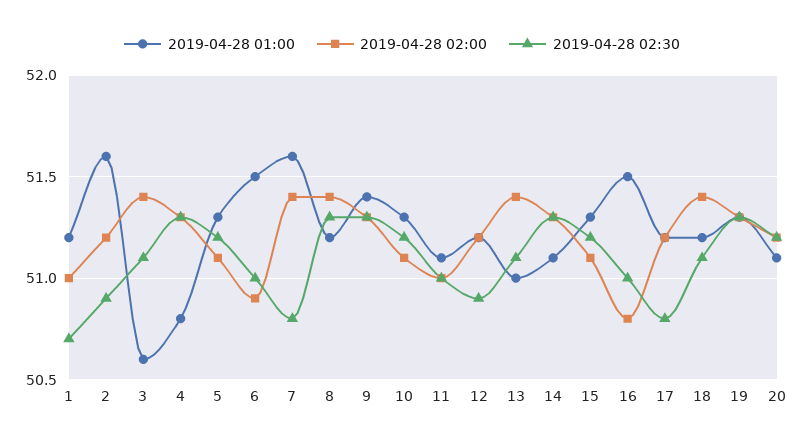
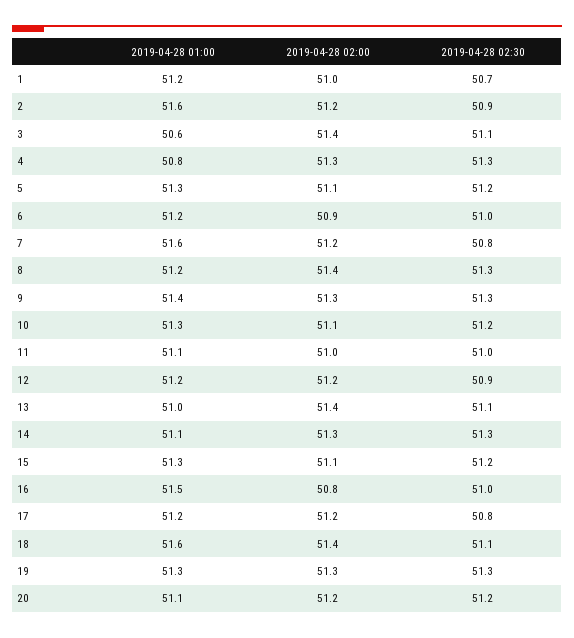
  {
    "2019-04-28 01:00": {
      "1": 51.2,
      "2": 51.6,
      "3": 50.6,
      "4": 50.8,
      "5": 51.3,
-     "6": 51.5,
+     "6": 51.2,
      "7": 51.6,
      "8": 51.2,
      "9": 51.4,
      "10": 51.3,
      "11": 51.1,
      "12": 51.2,
      "13": 51,
      "14": 51.1,
      "15": 51.3,
      "16": 51.5,
      "17": 51.2,
-     "18": 51.2,
+     "18": 51.6,
      "19": 51.3,
      "20": 51.1
    },
    "2019-04-28 02:00": {
      "1": 51,
      "2": 51.2,
      "3": 51.4,
      "4": 51.3,
      "5": 51.1,
      "6": 50.9,
-     "7": 51.4,
+     "7": 51.2,
      "8": 51.4,
      "9": 51.3,
      "10": 51.1,
      "11": 51,
      "12": 51.2,
      "13": 51.4,
      "14": 51.3,
      "15": 51.1,
      "16": 50.8,
      "17": 51.2,
      "18": 51.4,
      "19": 51.3,
      "20": 51.2
    },
    "2019-04-28 02:30": {
      "1": 50.7,
      "2": 50.9,
      "3": 51.1,
      "4": 51.3,
      "5": 51.2,
      "6": 51,
      "7": 50.8,
      "8": 51.3,
      "9": 51.3,
      "10": 51.2,
      "11": 51,
      "12": 50.9,
      "13": 51.1,
      "14": 51.3,
      "15": 51.2,
      "16": 51,
      "17": 50.8,
      "18": 51.1,
      "19": 51.3,
      "20": 51.2
    }
  }

